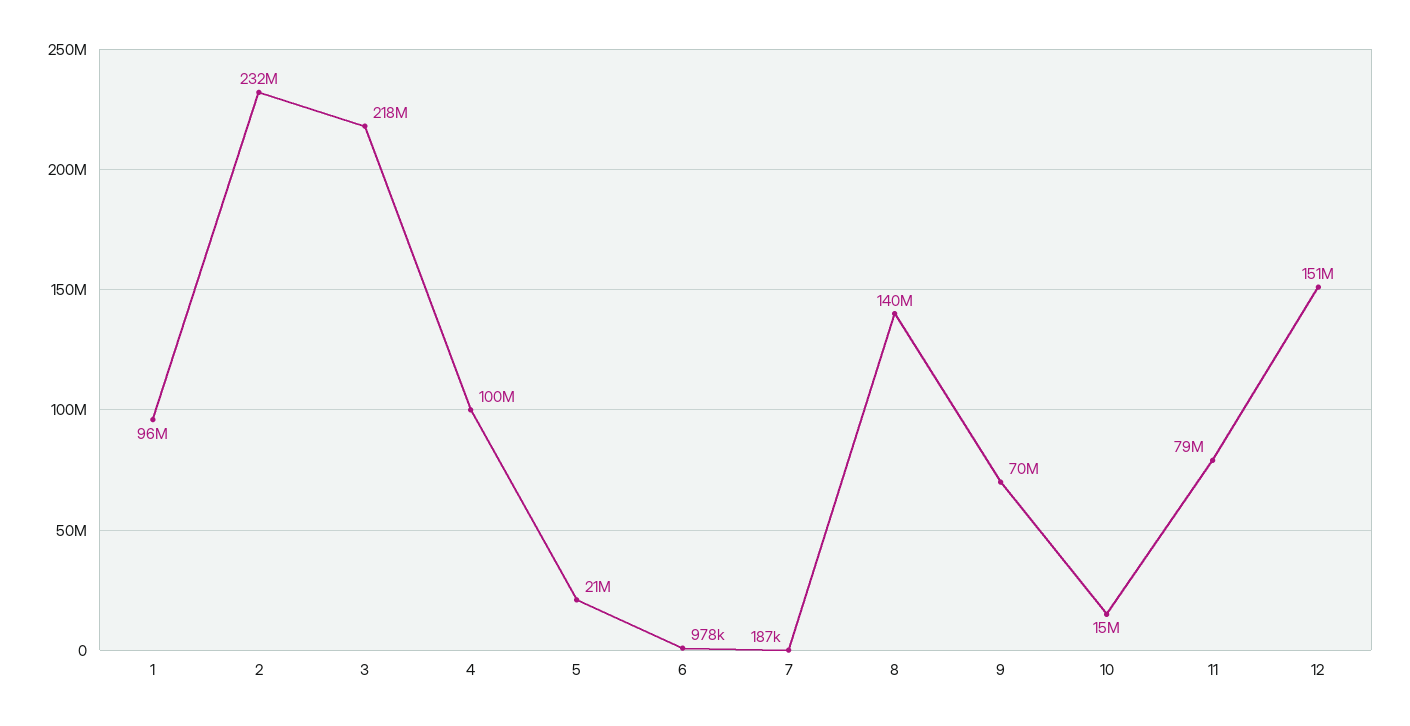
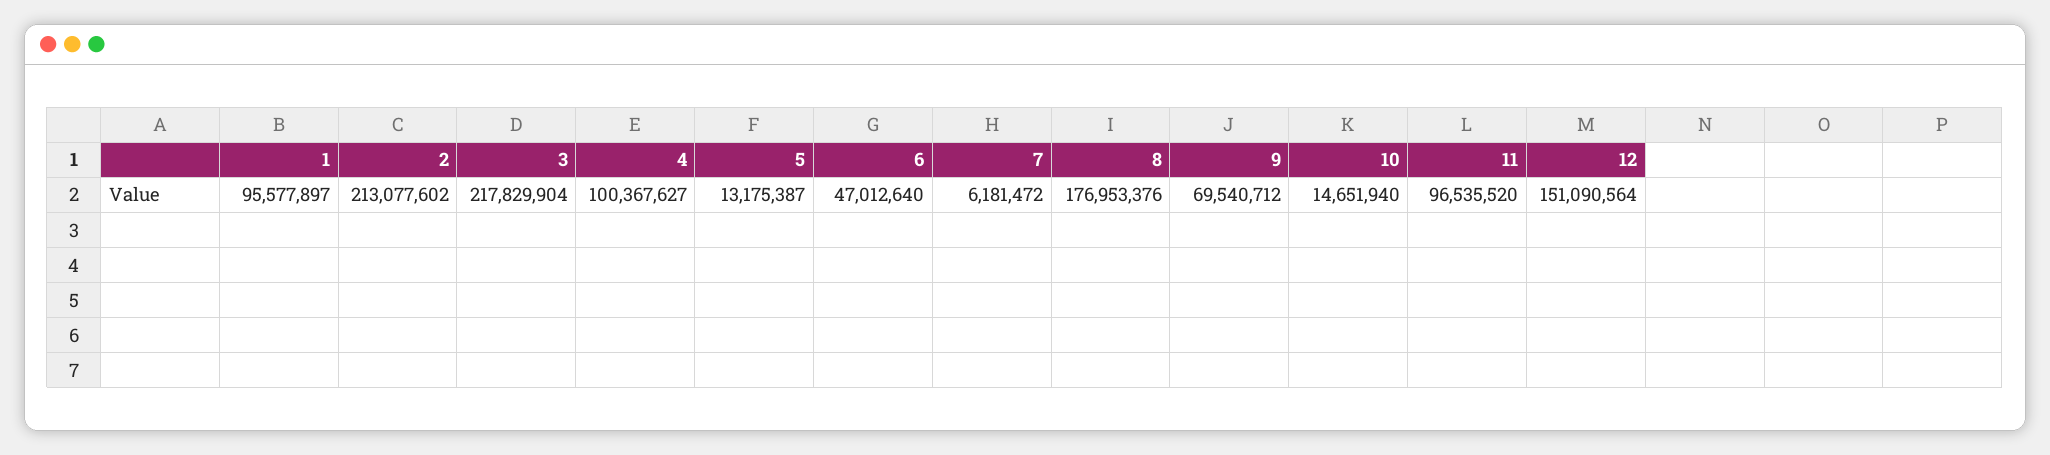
  {
    "1": 95577897,
-   "2": 232000000,
+   "2": 213077602,
    "3": 217829904,
    "4": 100367627,
-   "5": 21000000,
+   "5": 13175387,
-   "6": 978000,
+   "6": 47012640,
-   "7": 187000,
+   "7": 6181472,
-   "8": 140000000,
+   "8": 176953376,
    "9": 69540712,
    "10": 14651940,
-   "11": 79000000,
+   "11": 96535520,
    "12": 151090564
  }

